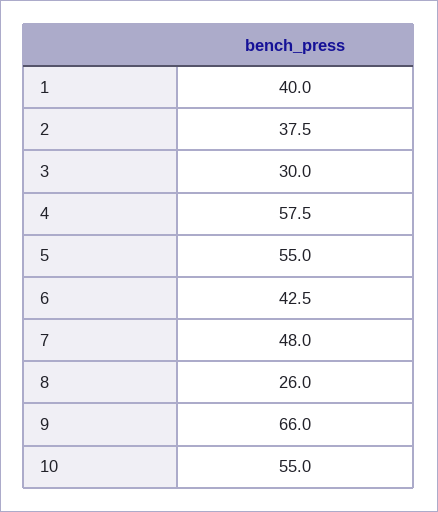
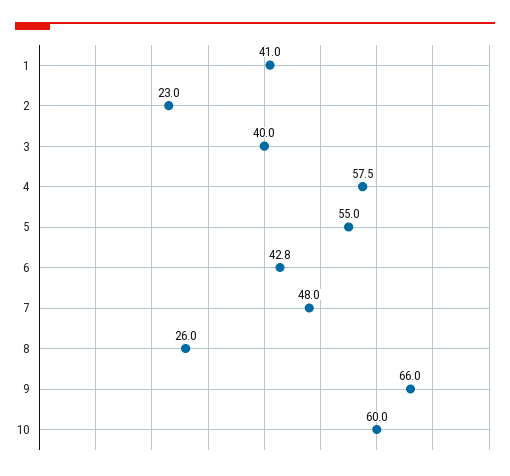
  {
-   "1": 40,
+   "1": 41,
-   "2": 37.5,
+   "2": 23,
-   "3": 30,
+   "3": 40,
    "4": 57.5,
    "5": 55,
-   "6": 42.5,
+   "6": 42.8,
    "7": 48,
    "8": 26,
    "9": 66,
-   "10": 55
+   "10": 60
  }

